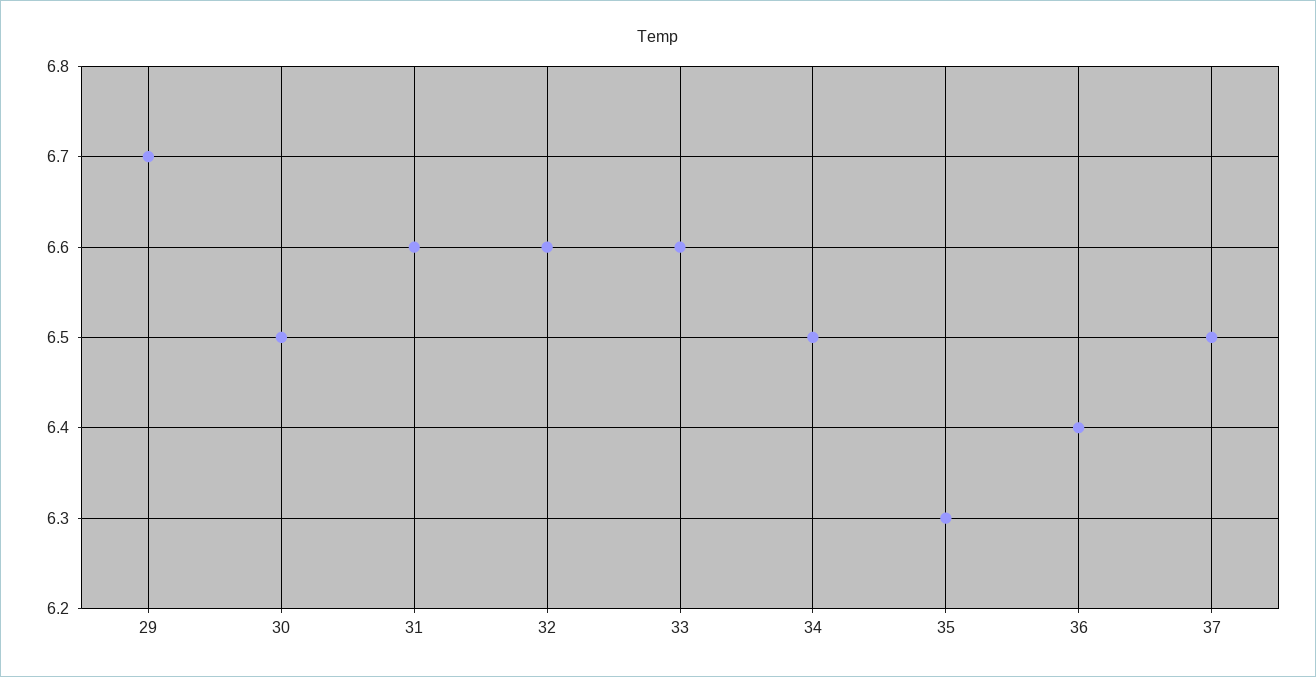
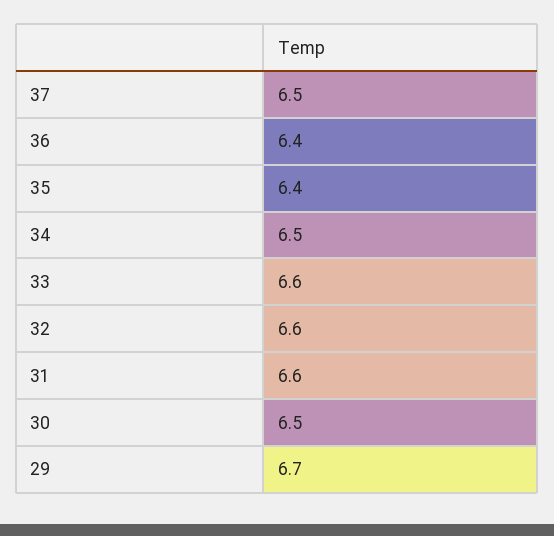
  {
    "29": 6.7,
    "30": 6.5,
    "31": 6.6,
    "32": 6.6,
    "33": 6.6,
    "34": 6.5,
-   "35": 6.3,
+   "35": 6.4,
    "36": 6.4,
    "37": 6.5
  }

